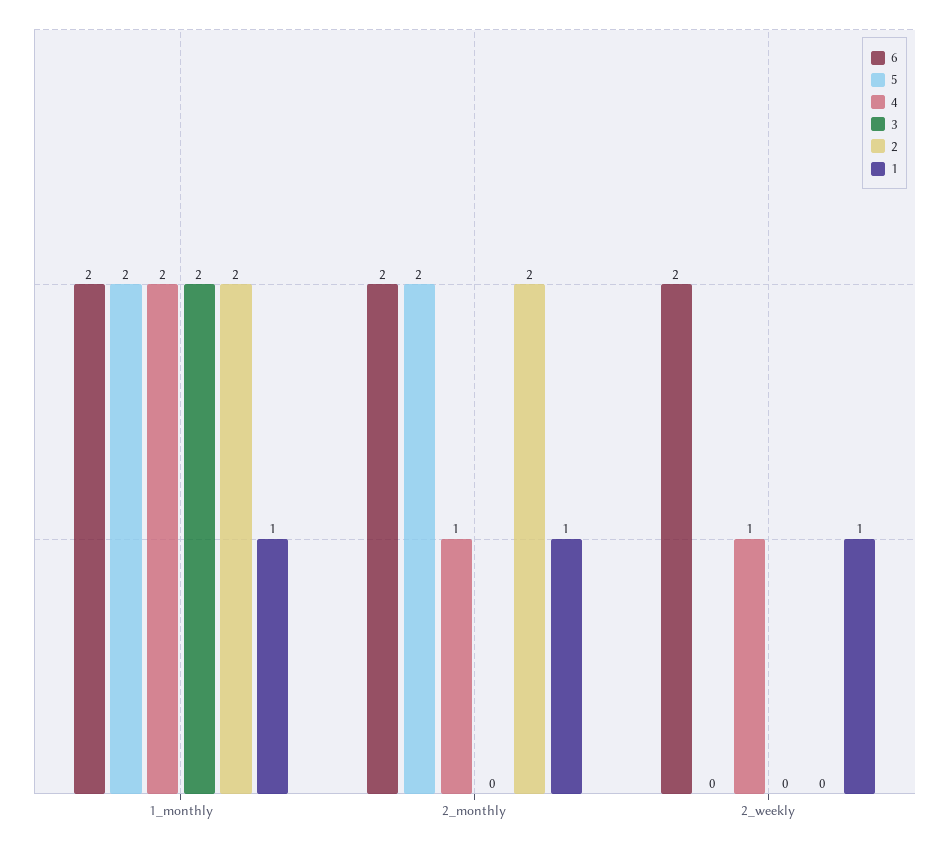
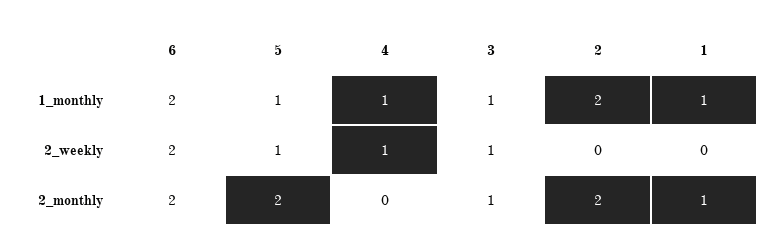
  {
    "6": {
      "1_monthly": 2,
      "2_monthly": 2,
      "2_weekly": 2
    },
    "5": {
-     "1_monthly": 2,
+     "1_monthly": 1,
      "2_monthly": 2,
-     "2_weekly": 0
+     "2_weekly": 1
    },
    "4": {
-     "1_monthly": 2,
+     "1_monthly": 1,
-     "2_monthly": 1,
+     "2_monthly": 0,
      "2_weekly": 1
    },
    "3": {
-     "1_monthly": 2,
+     "1_monthly": 1,
-     "2_monthly": 0,
+     "2_monthly": 1,
-     "2_weekly": 0
+     "2_weekly": 1
    },
    "2": {
      "1_monthly": 2,
      "2_monthly": 2,
      "2_weekly": 0
    },
    "1": {
      "1_monthly": 1,
      "2_monthly": 1,
-     "2_weekly": 1
+     "2_weekly": 0
    }
  }

